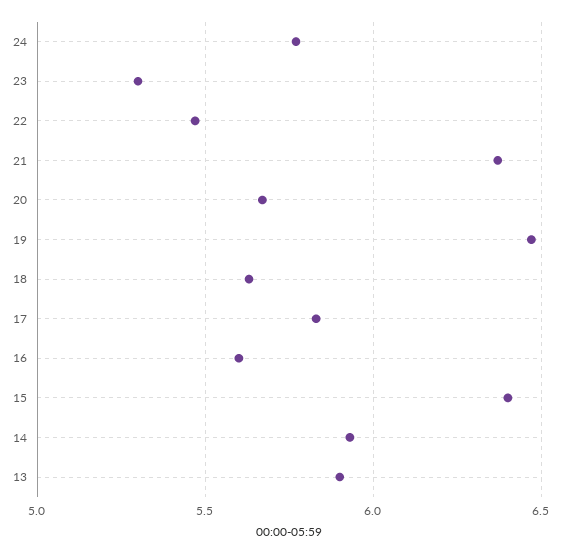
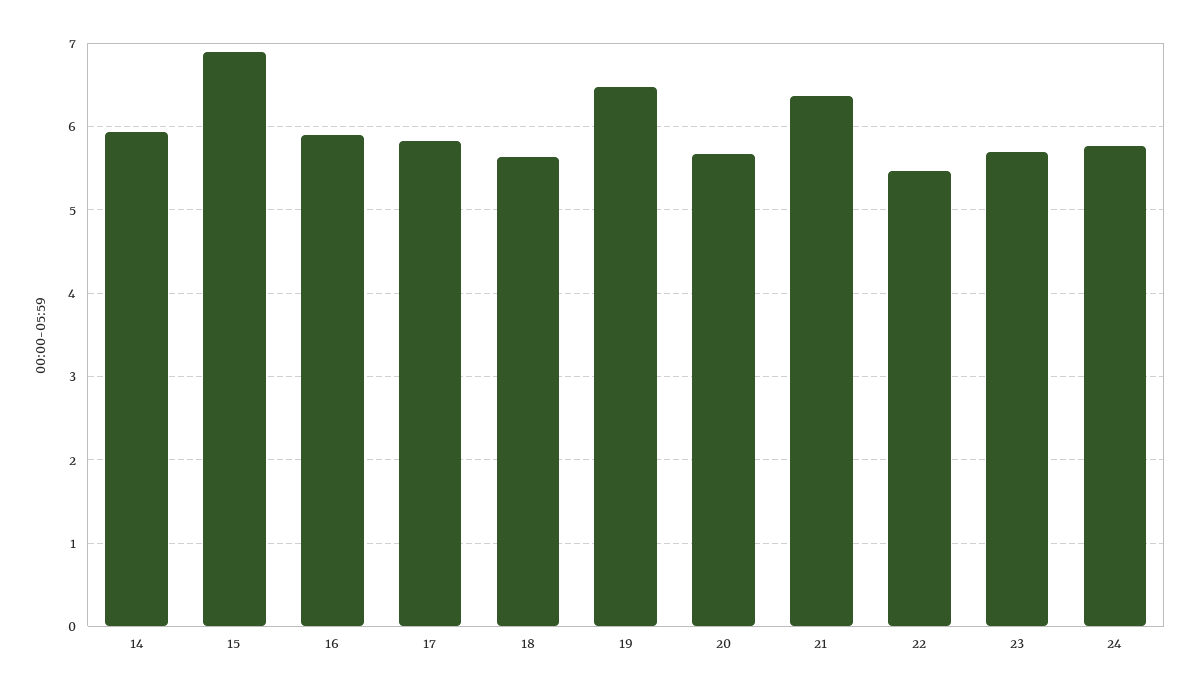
  {
    "24": 5.75,
-   "23": 5.3,
+   "23": 5.7,
    "22": 5.45,
    "21": 6.35,
    "20": 5.65,
    "19": 6.45,
    "18": 5.65,
    "17": 5.85,
-   "16": 5.6,
+   "16": 5.9,
-   "15": 6.4,
+   "15": 6.9,
-   "14": 5.95,
+   "14": 5.95
-   "13": 5.9
  }

